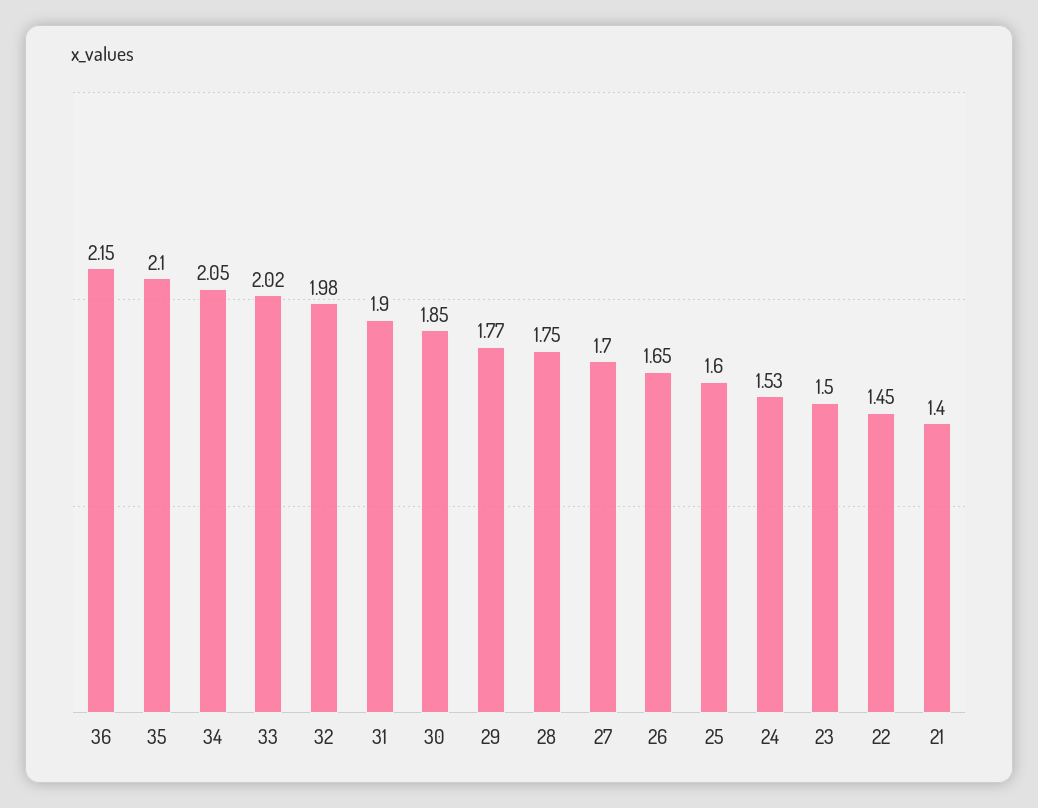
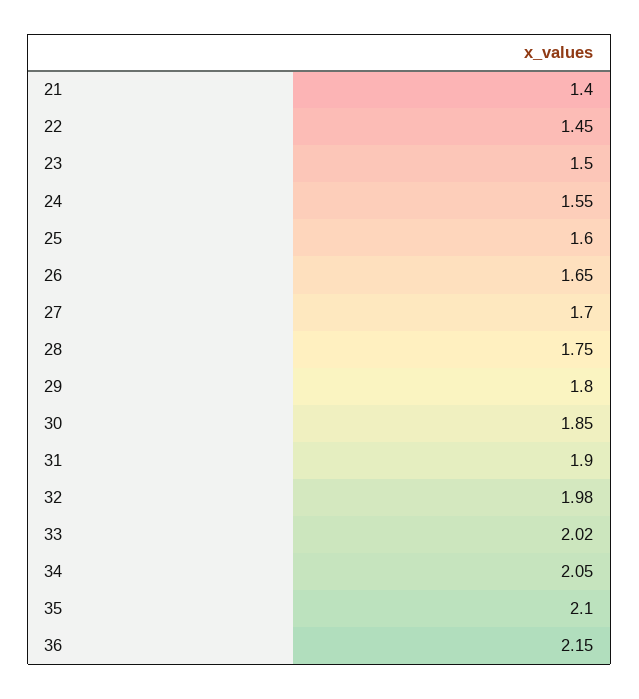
  {
    "36": 2.15,
    "35": 2.1,
    "34": 2.05,
    "33": 2.02,
    "32": 1.98,
    "31": 1.9,
    "30": 1.85,
-   "29": 1.77,
+   "29": 1.8,
    "28": 1.75,
    "27": 1.7,
    "26": 1.65,
    "25": 1.6,
-   "24": 1.53,
+   "24": 1.55,
    "23": 1.5,
    "22": 1.45,
    "21": 1.4
  }

